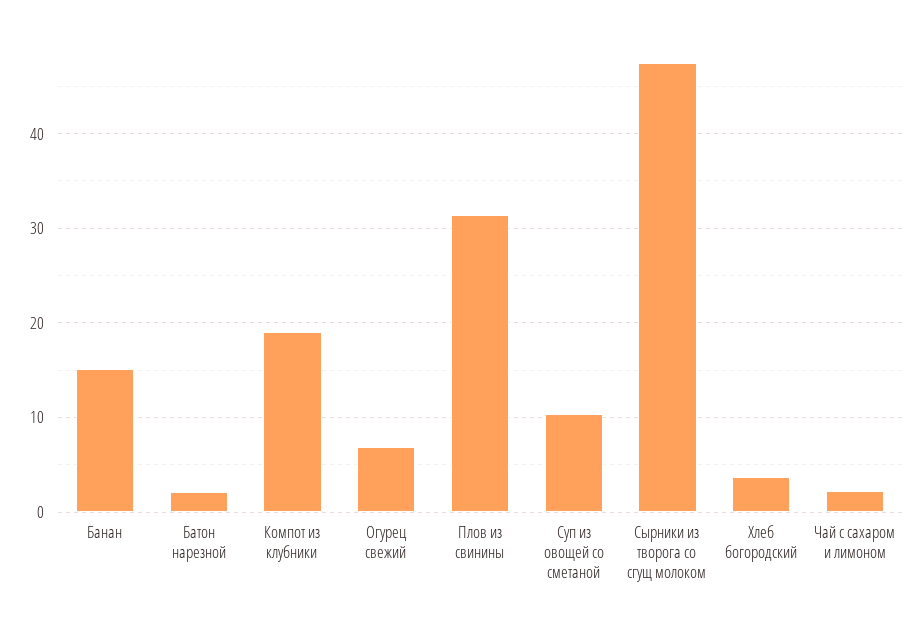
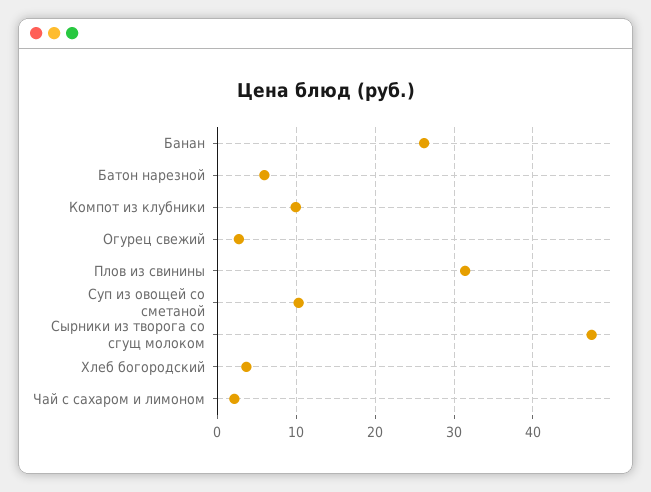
  {
-   "Банан": 15,
+   "Банан": 26,
-   "Батон нарезной": 2,
+   "Батон нарезной": 6,
-   "Компот из клубники": 19,
+   "Компот из клубники": 10,
-   "Огурец свежий": 7,
+   "Огурец свежий": 3,
    "Плов из свинины": 31,
    "Суп из овощей со сметаной": 10,
    "Сырники из творога со сгущ молоком": 47,
    "Хлеб богородский": 4,
    "Чай с сахаром и лимоном": 2
  }

